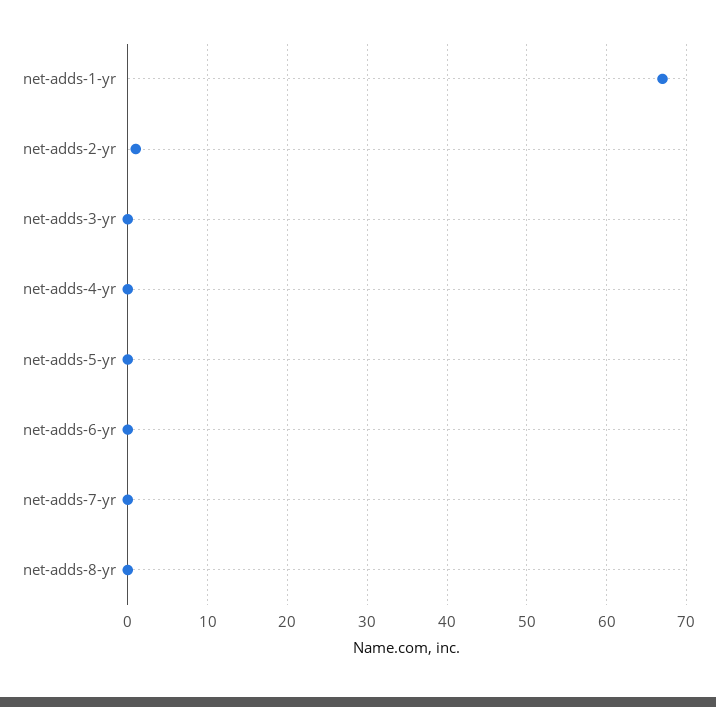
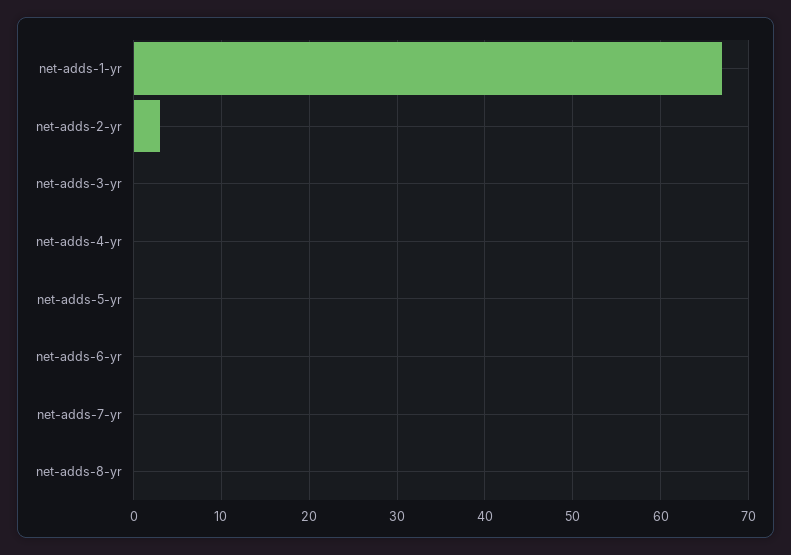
  {
    "net-adds-1-yr": 67,
-   "net-adds-2-yr": 1,
+   "net-adds-2-yr": 3,
    "net-adds-3-yr": 0,
    "net-adds-4-yr": 0,
    "net-adds-5-yr": 0,
    "net-adds-6-yr": 0,
    "net-adds-7-yr": 0,
    "net-adds-8-yr": 0
  }

